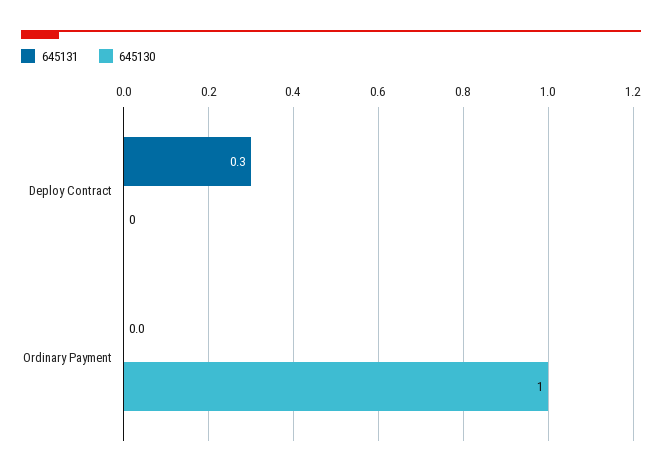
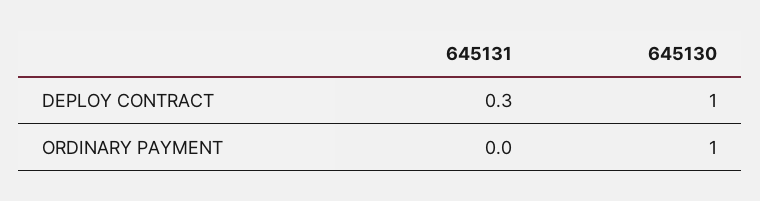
  {
    "645131": {
      "Deploy Contract": 0.3,
      "Ordinary Payment": 0
    },
    "645130": {
-     "Deploy Contract": 0,
+     "Deploy Contract": 1,
      "Ordinary Payment": 1
    }
  }

